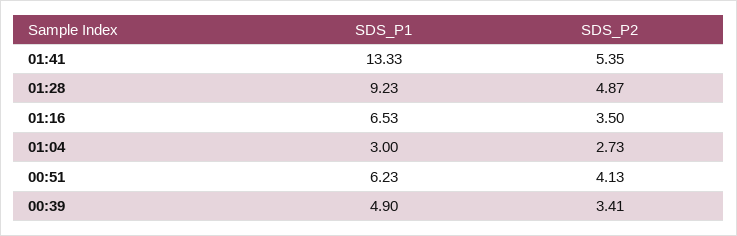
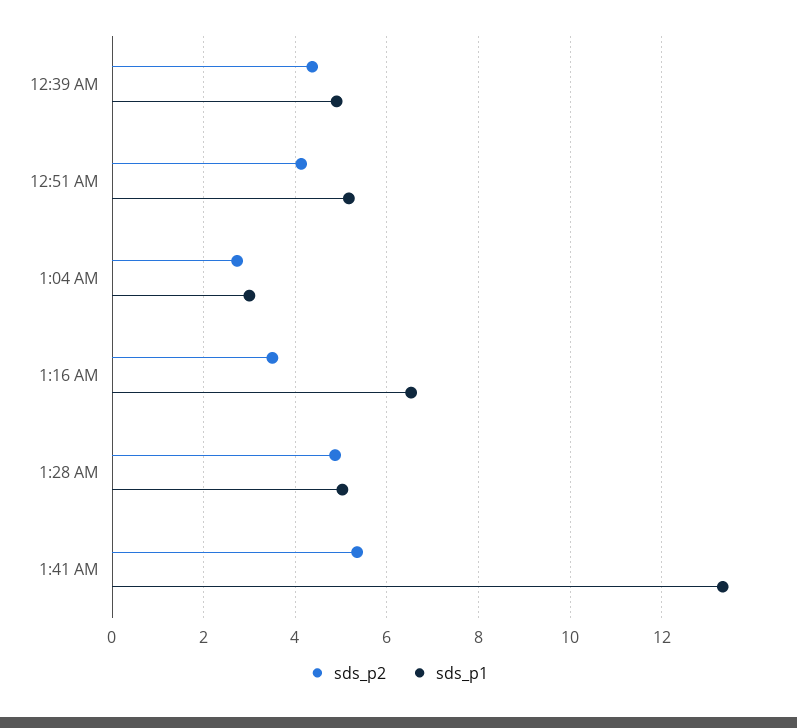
  {
    "SDS_P1": {
      "01:41": 13.33,
-     "01:28": 9.23,
+     "01:28": 5,
      "01:16": 6.53,
      "01:04": 3,
-     "00:51": 6.23,
+     "00:51": 5.2,
      "00:39": 4.9
    },
    "SDS_P2": {
      "01:41": 5.35,
      "01:28": 4.87,
      "01:16": 3.5,
      "01:04": 2.73,
      "00:51": 4.13,
-     "00:39": 3.41
+     "00:39": 4.4
    }
  }

